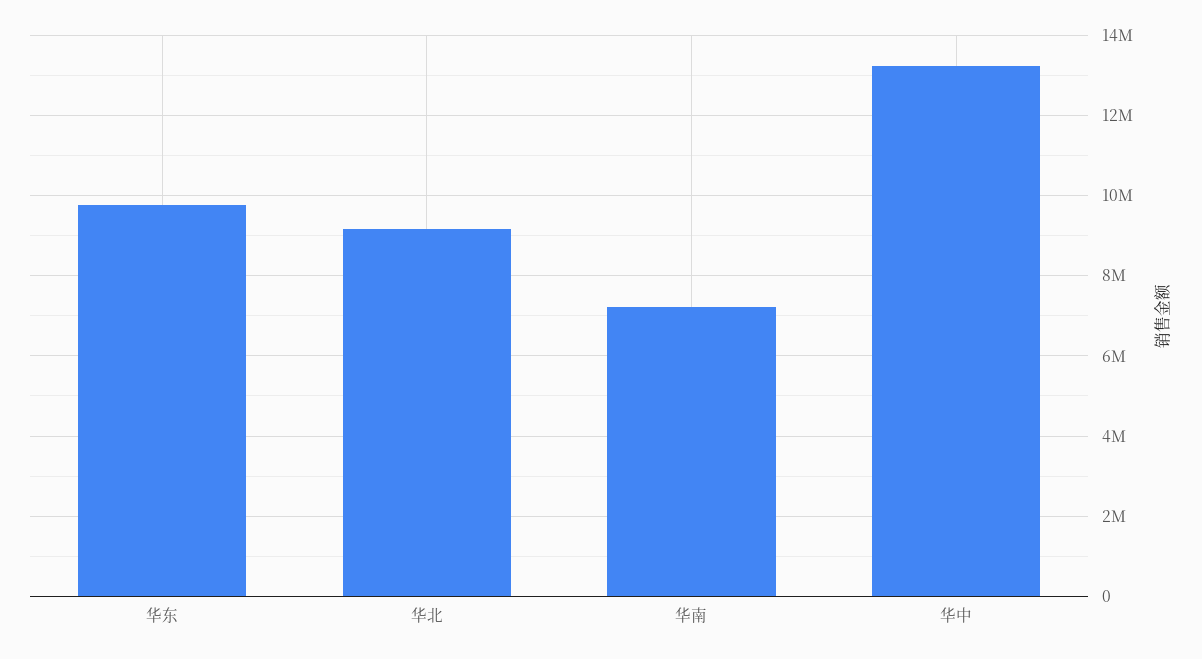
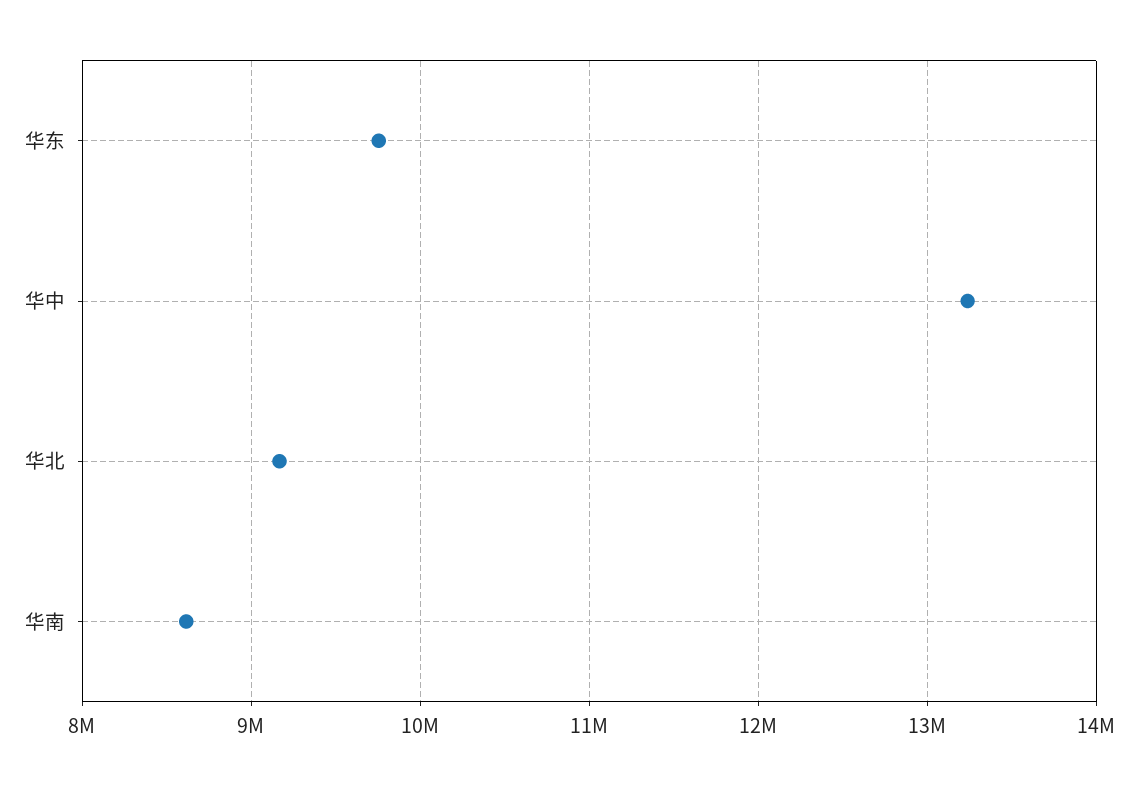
  {
    "华东": 9800000,
    "华北": 9200000,
-   "华南": 7200000,
+   "华南": 8600000,
    "华中": 13200000
  }

